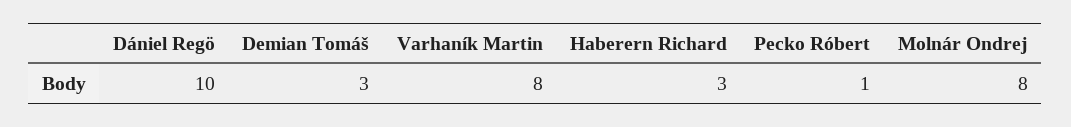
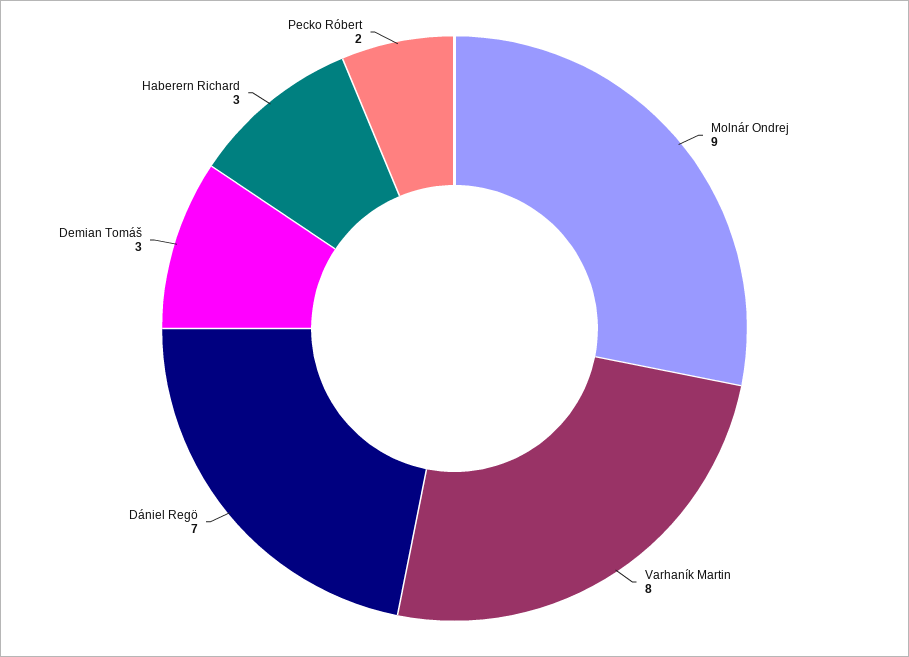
  {
-   "Dániel Regö": 10,
+   "Dániel Regö": 7,
    "Demian Tomáš": 3,
    "Varhaník Martin": 8,
    "Haberern Richard": 3,
-   "Pecko Róbert": 1,
+   "Pecko Róbert": 2,
-   "Molnár Ondrej": 8
+   "Molnár Ondrej": 9
  }

